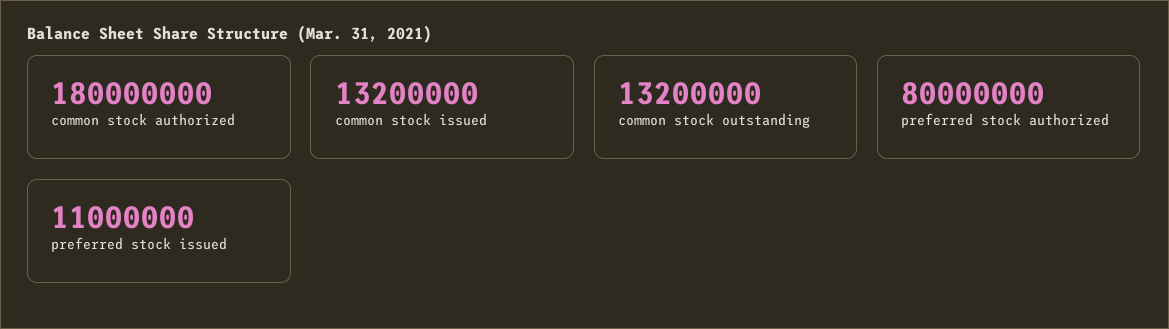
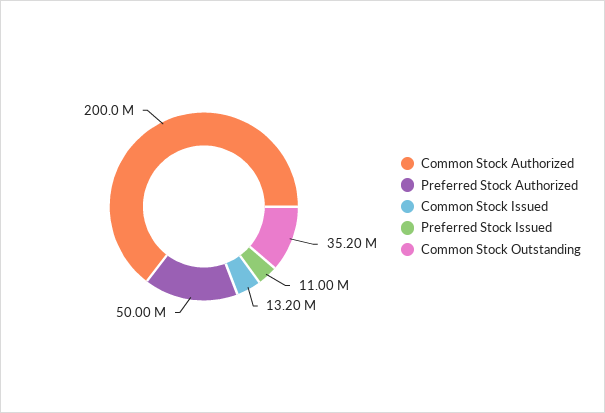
  {
-   "common stock authorized": 180000000,
+   "common stock authorized": 200000000,
    "common stock issued": 13200000,
-   "common stock outstanding": 13200000,
+   "common stock outstanding": 35200000,
-   "preferred stock authorized": 80000000,
+   "preferred stock authorized": 50000000,
    "preferred stock issued": 11000000
  }

